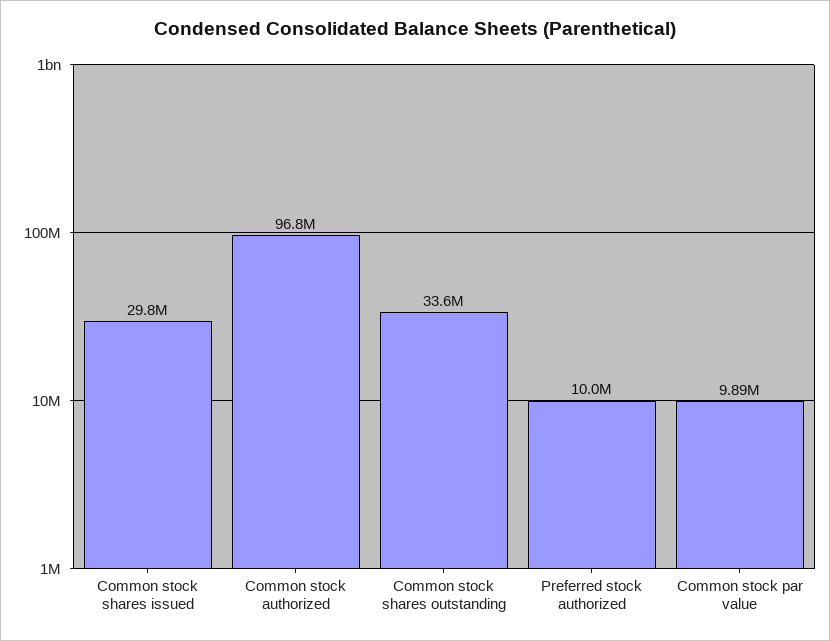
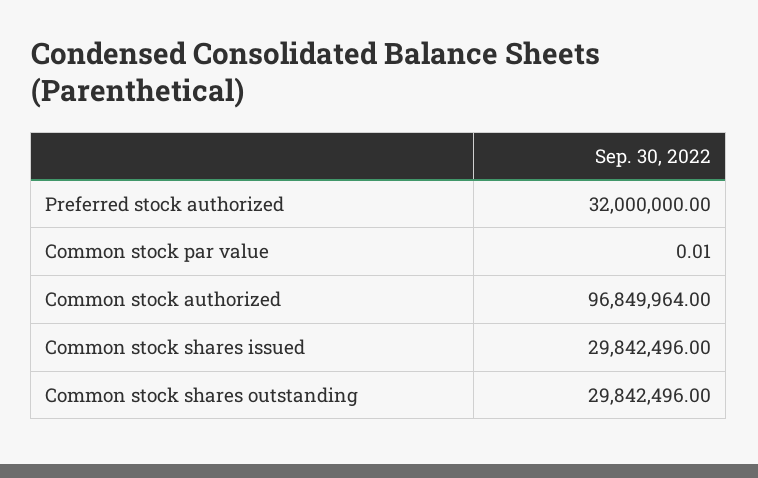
  {
    "Common stock shares issued": 29842496,
    "Common stock authorized": 96849964,
-   "Common stock shares outstanding": 33600000,
+   "Common stock shares outstanding": 29842496,
-   "Preferred stock authorized": 10000000,
+   "Preferred stock authorized": 32000000,
-   "Common stock par value": 9890000
+   "Common stock par value": 0.01
  }

